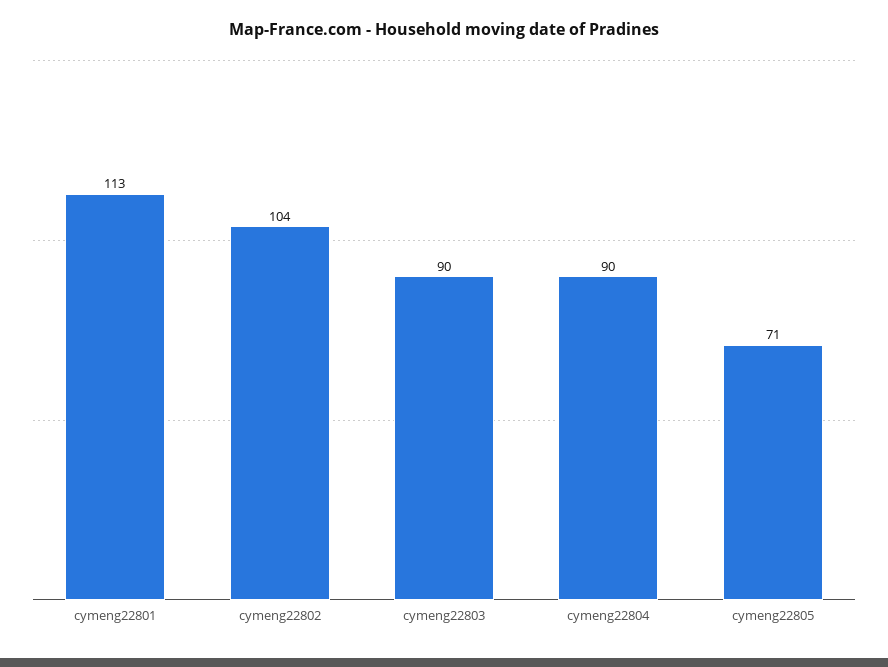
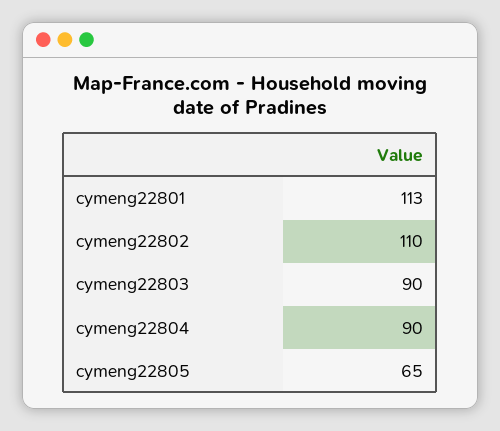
  {
    "cymeng22801": 113,
-   "cymeng22802": 104,
+   "cymeng22802": 110,
    "cymeng22803": 90,
    "cymeng22804": 90,
-   "cymeng22805": 71
+   "cymeng22805": 65
  }

